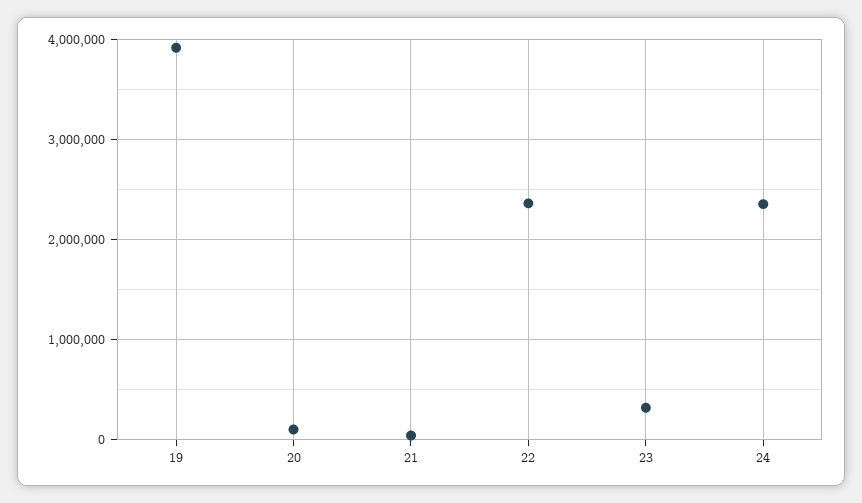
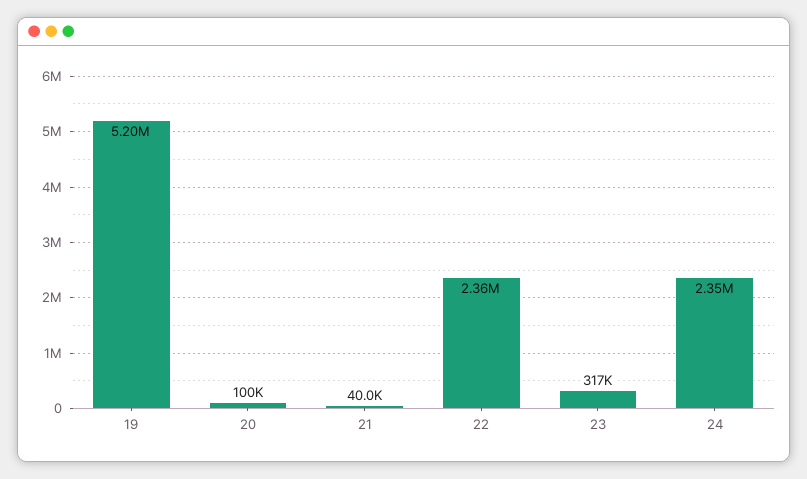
  {
-   "19": 3900000,
+   "19": 5200000,
    "20": 100000,
    "21": 40000,
    "22": 2360000,
    "23": 317000,
    "24": 2350000
  }

